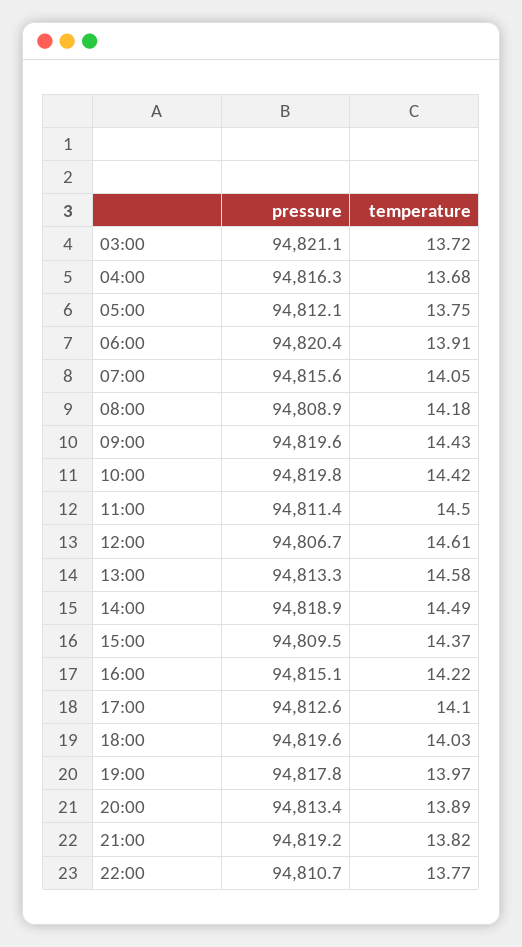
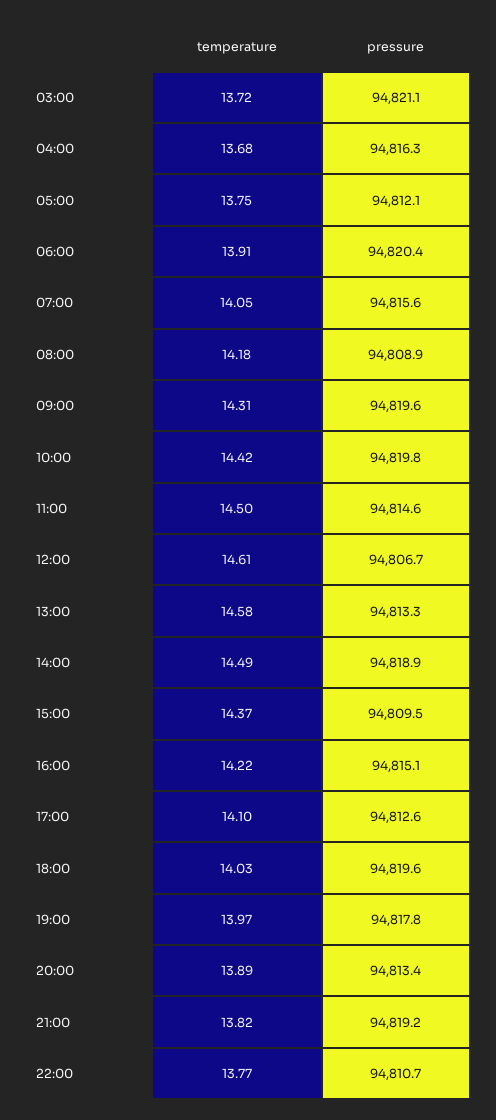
  {
    "pressure": {
      "03:00": 94821.1,
      "04:00": 94816.3,
      "05:00": 94812.1,
      "06:00": 94820.4,
      "07:00": 94815.6,
      "08:00": 94808.9,
      "09:00": 94819.6,
      "10:00": 94819.8,
-     "11:00": 94811.4,
+     "11:00": 94814.6,
      "12:00": 94806.7,
      "13:00": 94813.3,
      "14:00": 94818.9,
      "15:00": 94809.5,
      "16:00": 94815.1,
      "17:00": 94812.6,
      "18:00": 94819.6,
      "19:00": 94817.8,
      "20:00": 94813.4,
      "21:00": 94819.2,
      "22:00": 94810.7
    },
    "temperature": {
      "03:00": 13.72,
      "04:00": 13.68,
      "05:00": 13.75,
      "06:00": 13.91,
      "07:00": 14.05,
      "08:00": 14.18,
-     "09:00": 14.43,
+     "09:00": 14.31,
      "10:00": 14.42,
      "11:00": 14.5,
      "12:00": 14.61,
      "13:00": 14.58,
      "14:00": 14.49,
      "15:00": 14.37,
      "16:00": 14.22,
      "17:00": 14.1,
      "18:00": 14.03,
      "19:00": 13.97,
      "20:00": 13.89,
      "21:00": 13.82,
      "22:00": 13.77
    }
  }

